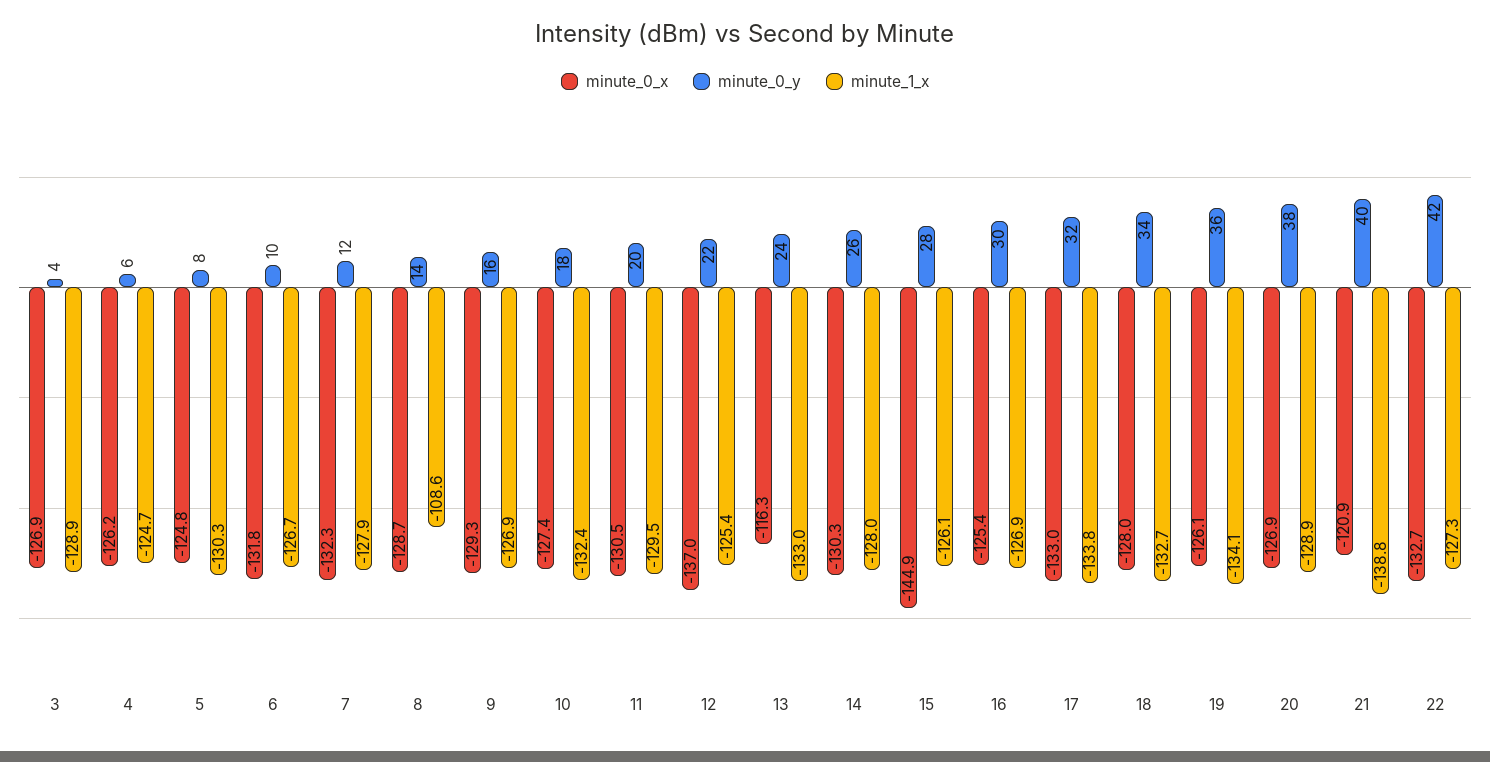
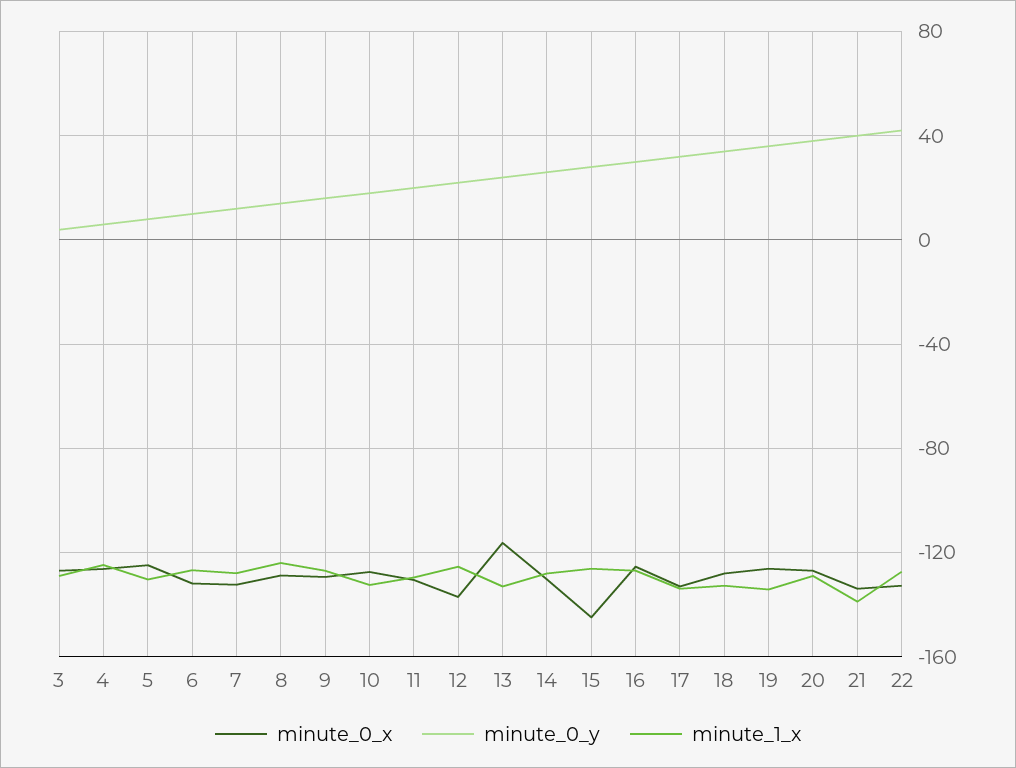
  {
    "minute_0_x": {
      "3": -126.9,
      "4": -126.2,
      "5": -124.8,
      "6": -131.8,
      "7": -132.3,
      "8": -128.7,
      "9": -129.3,
      "10": -127.4,
      "11": -130.5,
      "12": -137,
      "13": -116.3,
      "14": -130.3,
      "15": -144.9,
      "16": -125.4,
      "17": -133,
      "18": -128,
      "19": -126.1,
      "20": -126.9,
-     "21": -120.9,
+     "21": -135,
      "22": -132.7
    },
    "minute_0_y": {
      "3": 4,
      "4": 6,
      "5": 8,
      "6": 10,
      "7": 12,
      "8": 14,
      "9": 16,
      "10": 18,
      "11": 20,
      "12": 22,
      "13": 24,
      "14": 26,
      "15": 28,
      "16": 30,
      "17": 32,
      "18": 34,
      "19": 36,
      "20": 38,
      "21": 40,
      "22": 42
    },
    "minute_1_x": {
      "3": -128.9,
      "4": -124.7,
      "5": -130.3,
      "6": -126.7,
      "7": -127.9,
-     "8": -108.6,
+     "8": -125,
      "9": -126.9,
      "10": -132.4,
      "11": -129.5,
      "12": -125.4,
      "13": -133,
      "14": -128,
      "15": -126.1,
      "16": -126.9,
      "17": -133.8,
      "18": -132.7,
      "19": -134.1,
      "20": -128.9,
      "21": -138.8,
      "22": -127.3
    }
  }

